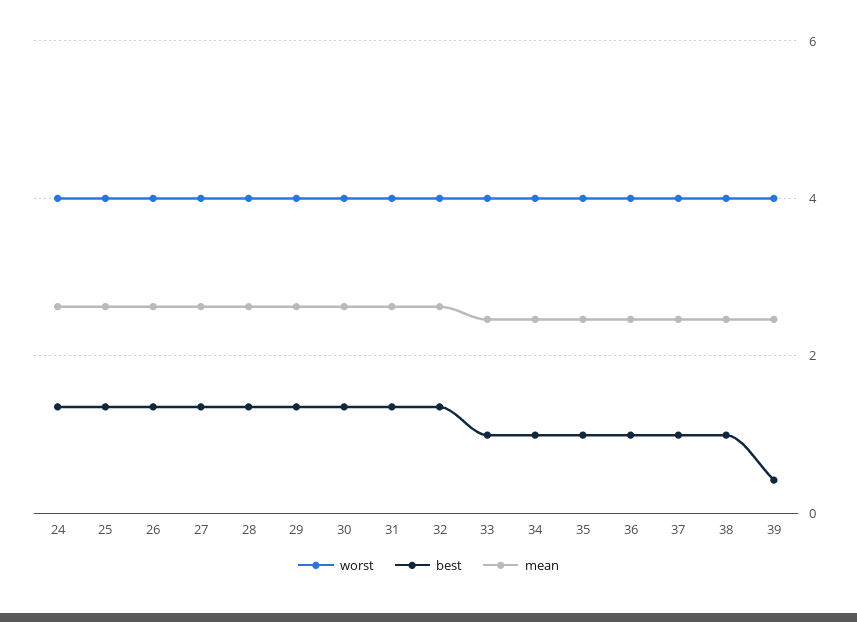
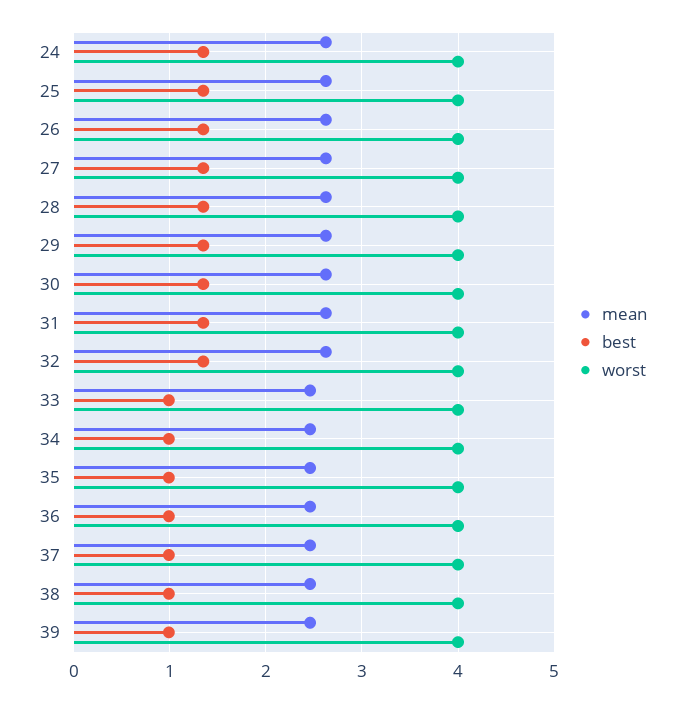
  {
    "worst": {
      "24": 4,
      "25": 4,
      "26": 4,
      "27": 4,
      "28": 4,
      "29": 4,
      "30": 4,
      "31": 4,
      "32": 4,
      "33": 4,
      "34": 4,
      "35": 4,
      "36": 4,
      "37": 4,
      "38": 4,
      "39": 4
    },
    "best": {
      "24": 1.3,
      "25": 1.3,
      "26": 1.3,
      "27": 1.3,
      "28": 1.3,
      "29": 1.3,
      "30": 1.3,
      "31": 1.3,
      "32": 1.3,
      "33": 1,
      "34": 1,
      "35": 1,
      "36": 1,
      "37": 1,
      "38": 1,
-     "39": 0.4
+     "39": 1
    },
    "mean": {
      "24": 2.6,
      "25": 2.6,
      "26": 2.6,
      "27": 2.6,
      "28": 2.6,
      "29": 2.6,
      "30": 2.6,
      "31": 2.6,
      "32": 2.6,
      "33": 2.5,
      "34": 2.5,
      "35": 2.5,
      "36": 2.5,
      "37": 2.5,
      "38": 2.5,
      "39": 2.5
    }
  }

